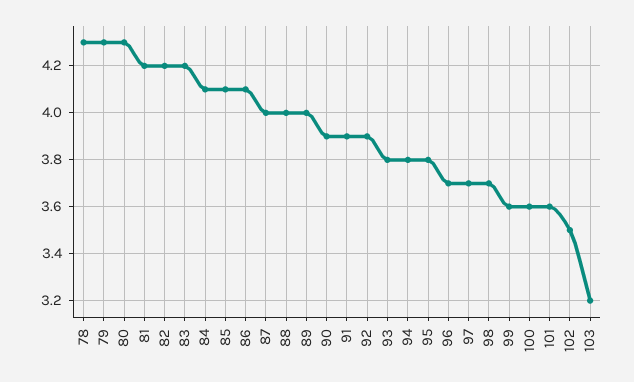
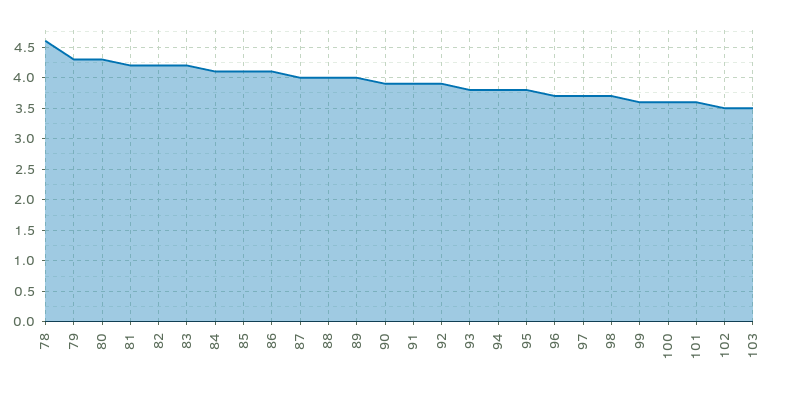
  {
-   "78": 4.3,
+   "78": 4.6,
    "79": 4.3,
    "80": 4.3,
    "81": 4.2,
    "82": 4.2,
    "83": 4.2,
    "84": 4.1,
    "85": 4.1,
    "86": 4.1,
    "87": 4,
    "88": 4,
    "89": 4,
    "90": 3.9,
    "91": 3.9,
    "92": 3.9,
    "93": 3.8,
    "94": 3.8,
    "95": 3.8,
    "96": 3.7,
    "97": 3.7,
    "98": 3.7,
    "99": 3.6,
    "100": 3.6,
    "101": 3.6,
    "102": 3.5,
-   "103": 3.2
+   "103": 3.5
  }

